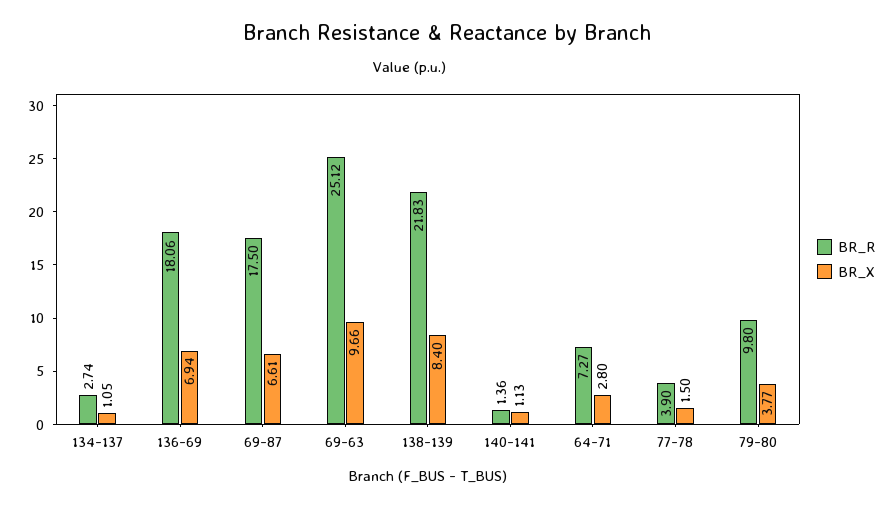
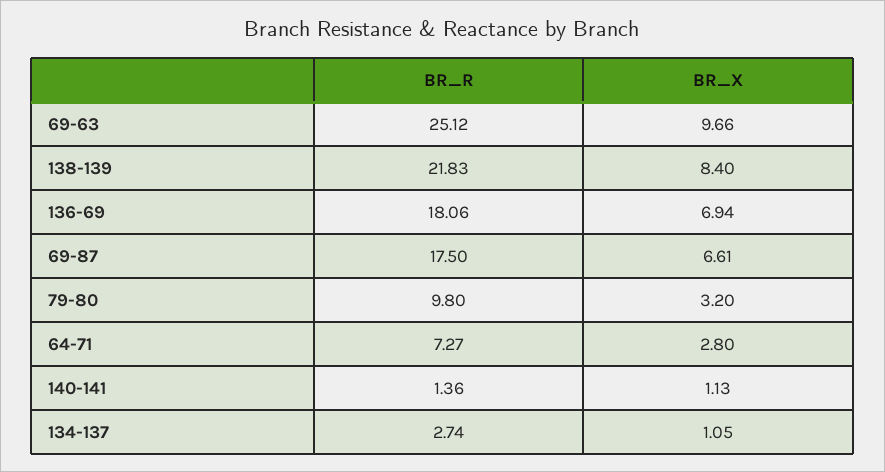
  {
    "BR_R": {
      "134-137": 2.74,
      "136-69": 18.06,
      "69-87": 17.5,
      "69-63": 25.12,
      "138-139": 21.83,
      "140-141": 1.36,
      "64-71": 7.27,
-     "77-78": 3.9,
      "79-80": 9.8
    },
    "BR_X": {
      "134-137": 1.05,
      "136-69": 6.94,
      "69-87": 6.61,
      "69-63": 9.66,
      "138-139": 8.4,
      "140-141": 1.13,
      "64-71": 2.8,
-     "77-78": 1.5,
-     "79-80": 3.77
+     "79-80": 3.2
    }
  }

